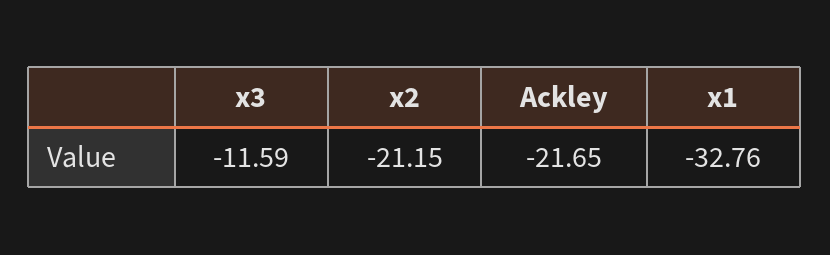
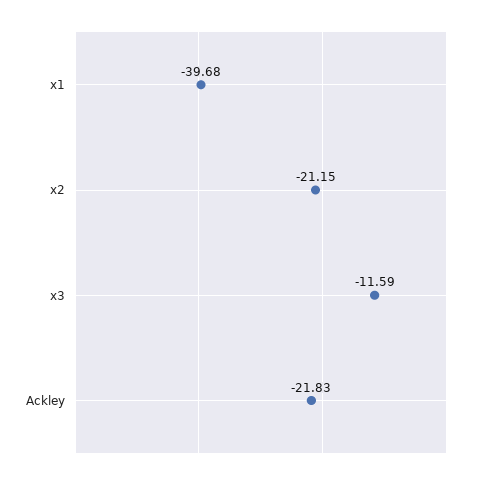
  {
    "x3": -11.59,
    "x2": -21.15,
-   "Ackley": -21.65,
+   "Ackley": -21.83,
-   "x1": -32.76
+   "x1": -39.68
  }

